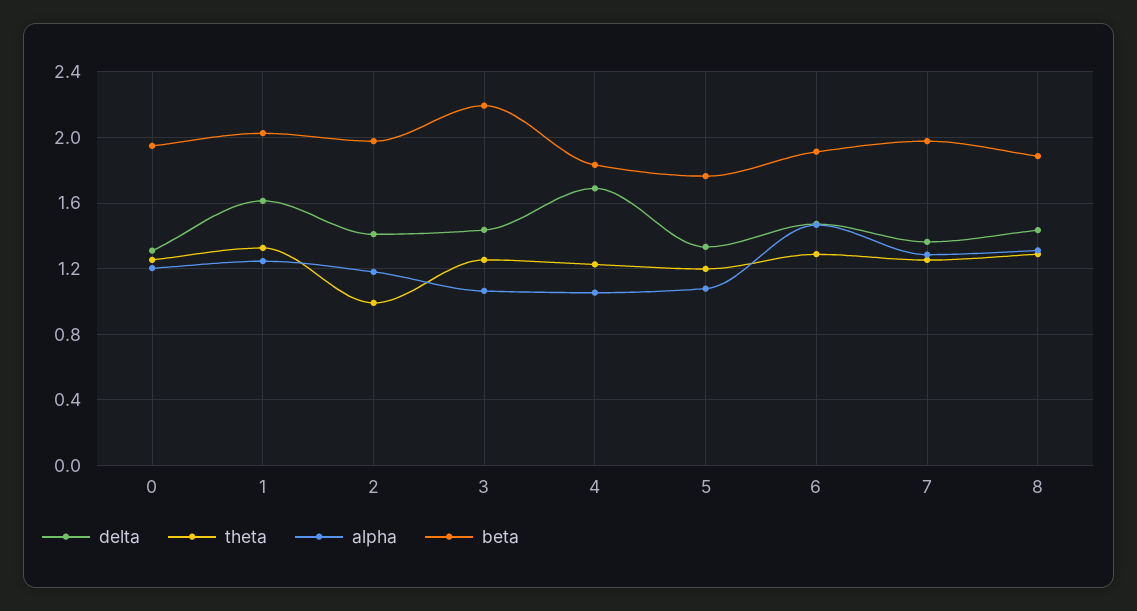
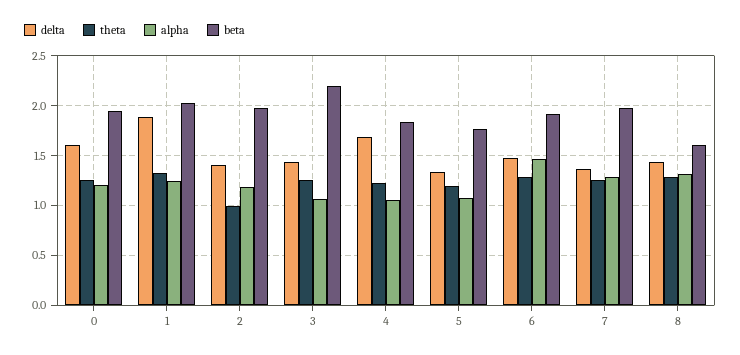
  {
    "delta": {
-     "0": 1.3,
+     "0": 1.6,
-     "1": 1.6,
+     "1": 1.9,
      "2": 1.4,
      "3": 1.45,
      "4": 1.7,
      "5": 1.35,
      "6": 1.45,
      "7": 1.35,
      "8": 1.45
    },
    "theta": {
      "0": 1.25,
      "1": 1.35,
      "2": 1,
      "3": 1.25,
      "4": 1.25,
      "5": 1.2,
      "6": 1.3,
      "7": 1.25,
      "8": 1.3
    },
    "alpha": {
      "0": 1.2,
      "1": 1.25,
      "2": 1.2,
      "3": 1.05,
      "4": 1.05,
      "5": 1.1,
      "6": 1.45,
      "7": 1.3,
      "8": 1.3
    },
    "beta": {
      "0": 1.95,
      "1": 2.05,
      "2": 2,
      "3": 2.2,
      "4": 1.85,
      "5": 1.75,
      "6": 1.9,
      "7": 2,
-     "8": 1.9
+     "8": 1.6
    }
  }

